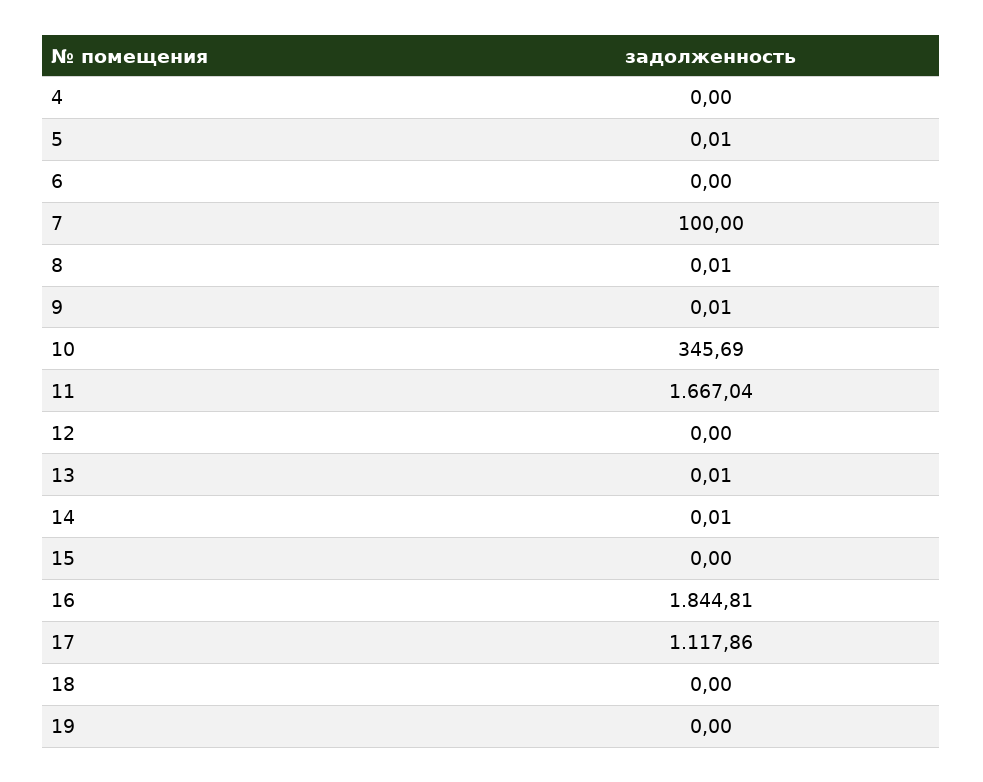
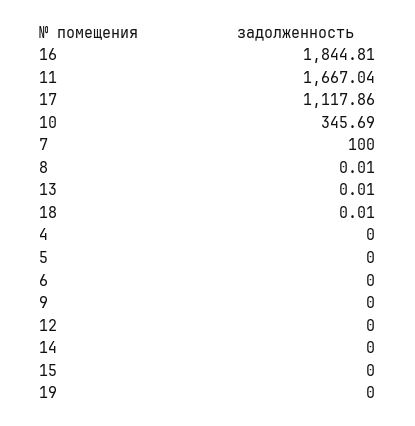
  {
    "4": 0,
-   "5": 0.01,
+   "5": 0,
    "6": 0,
    "7": 100,
    "8": 0.01,
-   "9": 0.01,
+   "9": 0,
    "10": 345.69,
    "11": 1667.04,
    "12": 0,
    "13": 0.01,
-   "14": 0.01,
+   "14": 0,
    "15": 0,
    "16": 1844.81,
    "17": 1117.86,
-   "18": 0,
+   "18": 0.01,
    "19": 0
  }

